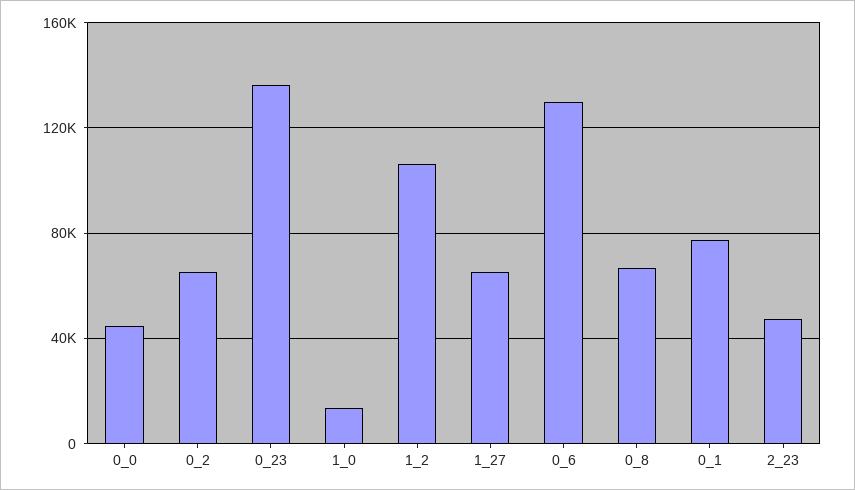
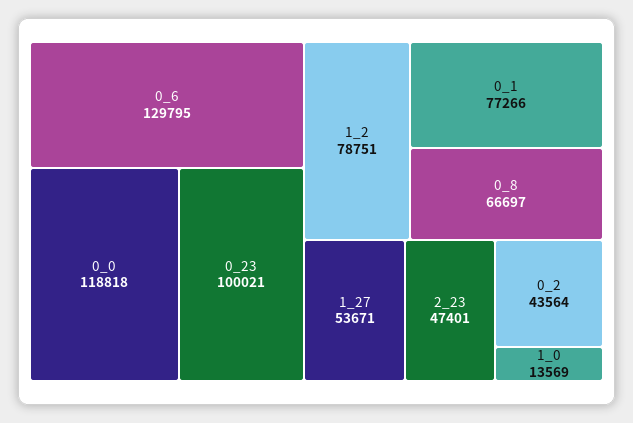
  {
-   "0_0": 45000,
+   "0_0": 118818,
-   "0_2": 65000,
+   "0_2": 43564,
-   "0_23": 135000,
+   "0_23": 100021,
    "1_0": 13569,
-   "1_2": 105000,
+   "1_2": 78751,
-   "1_27": 65000,
+   "1_27": 53671,
    "0_6": 129795,
    "0_8": 66697,
    "0_1": 77266,
    "2_23": 47401
  }

